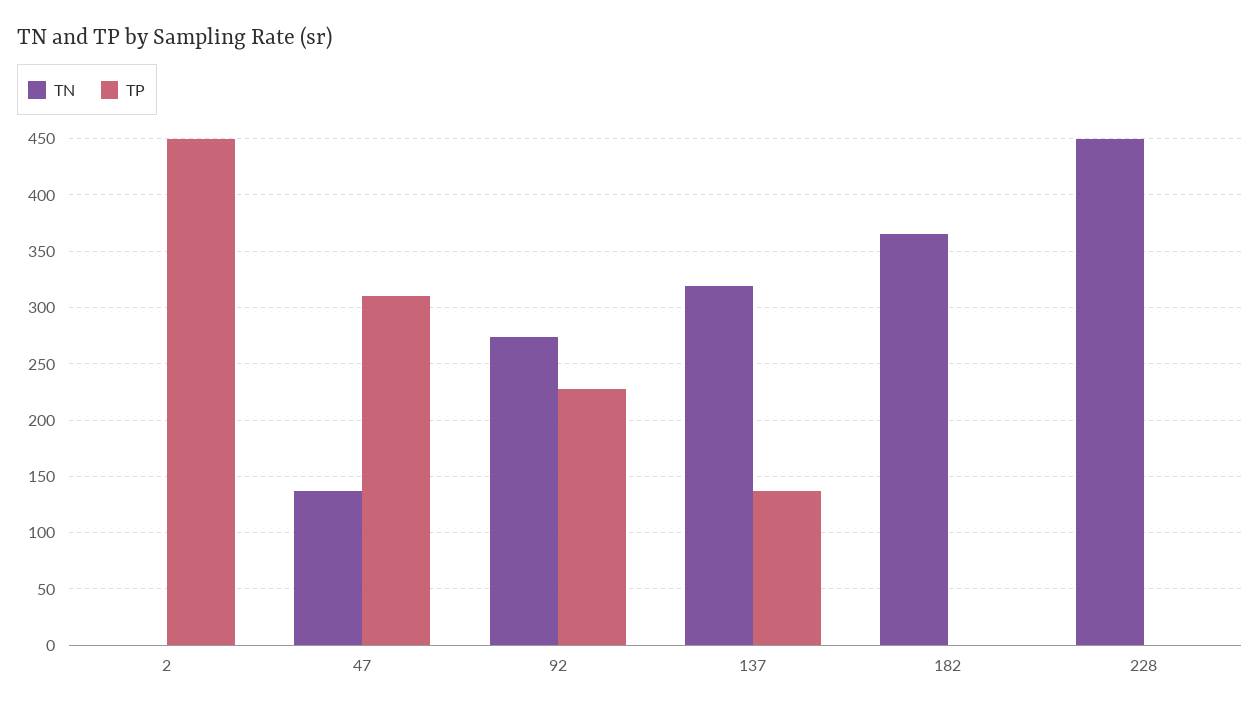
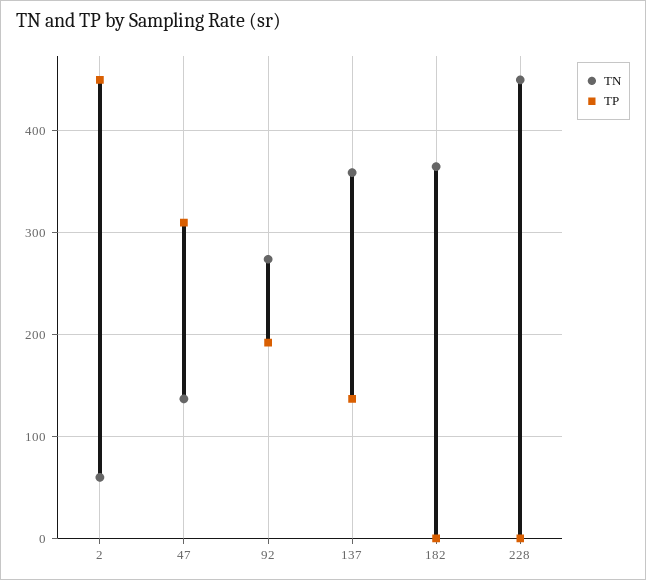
  {
    "TN": {
-     "2": 0,
+     "2": 60,
      "47": 140,
      "92": 270,
-     "137": 320,
+     "137": 360,
      "182": 370,
      "228": 450
    },
    "TP": {
      "2": 450,
      "47": 310,
-     "92": 230,
+     "92": 190,
      "137": 140,
      "182": 0,
      "228": 0
    }
  }

